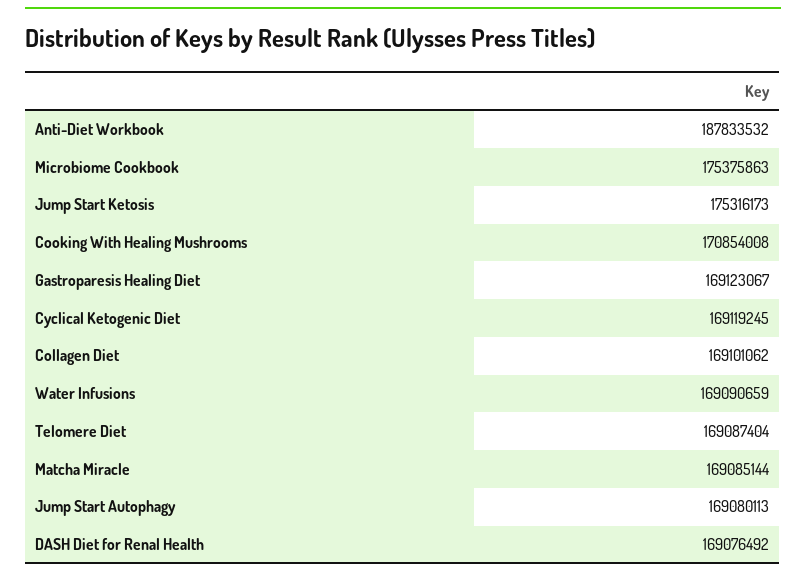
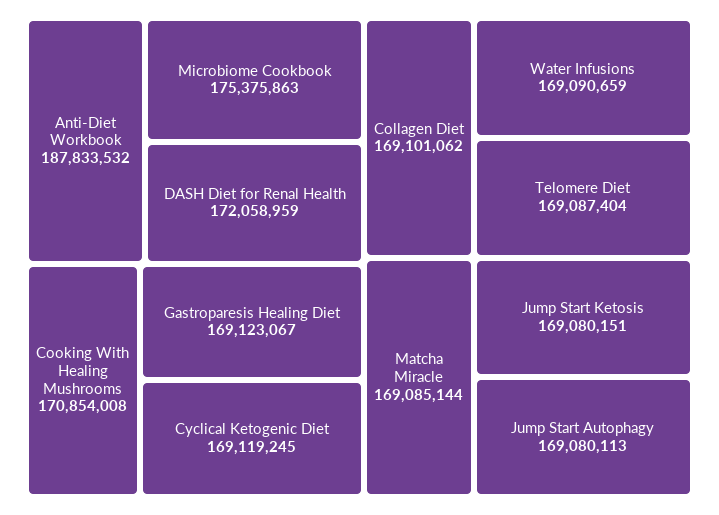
  {
    "Anti-Diet Workbook": 187833532,
    "Microbiome Cookbook": 175375863,
-   "Jump Start Ketosis": 175316173,
+   "Jump Start Ketosis": 169080151,
    "Cooking With Healing Mushrooms": 170854008,
    "Gastroparesis Healing Diet": 169123067,
    "Cyclical Ketogenic Diet": 169119245,
    "Collagen Diet": 169101062,
    "Water Infusions": 169090659,
    "Telomere Diet": 169087404,
    "Matcha Miracle": 169085144,
    "Jump Start Autophagy": 169080113,
-   "DASH Diet for Renal Health": 169076492
+   "DASH Diet for Renal Health": 172058959
  }

